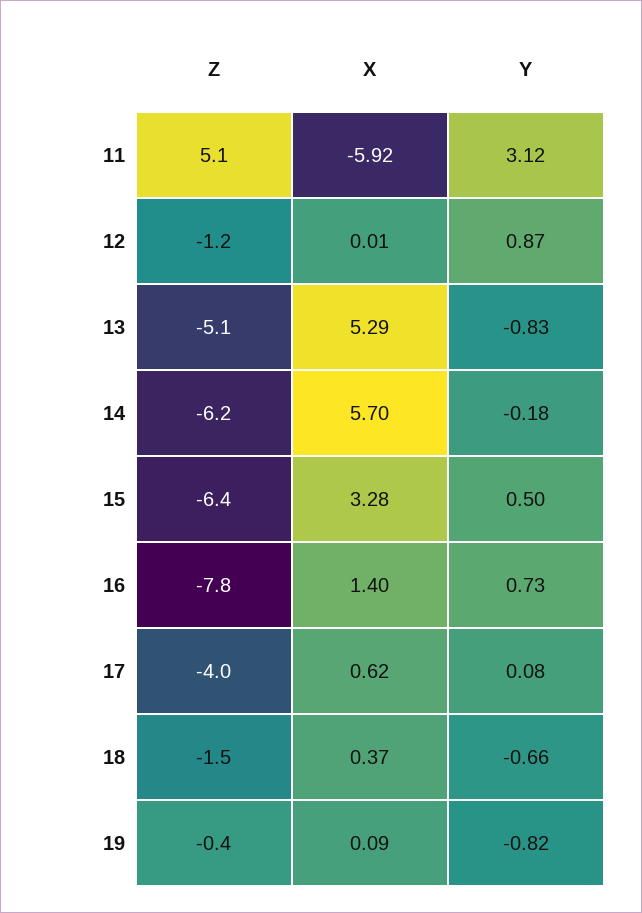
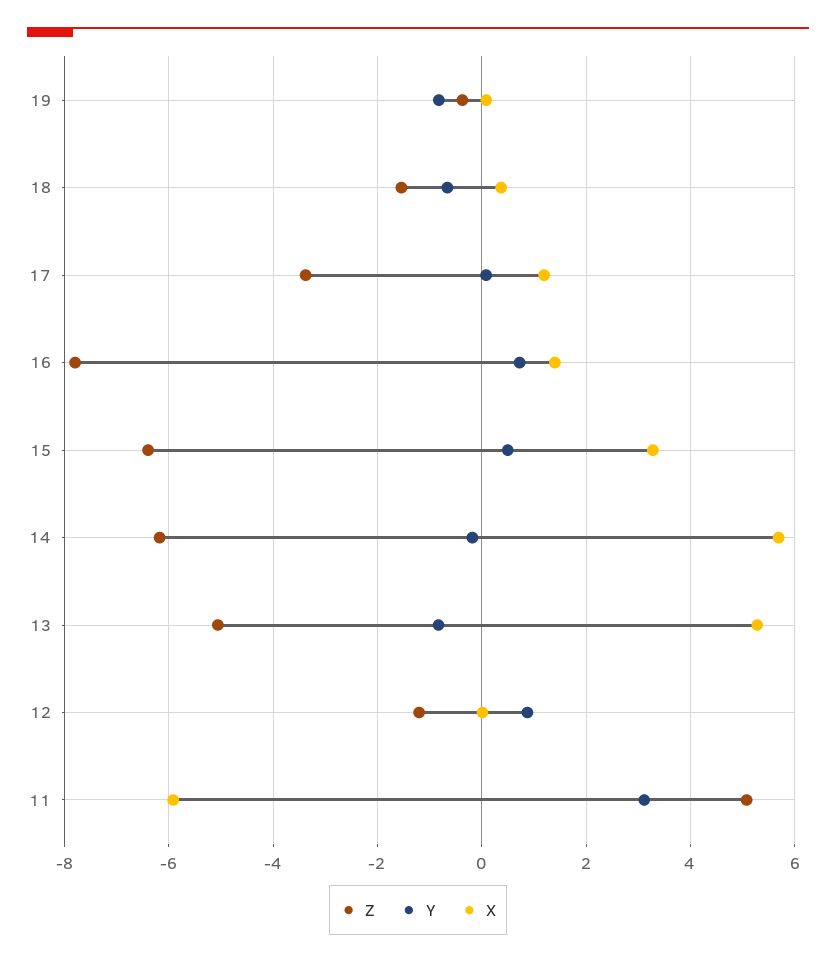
  {
    "Z": {
      "11": 5.1,
      "12": -1.2,
      "13": -5.1,
      "14": -6.2,
      "15": -6.4,
      "16": -7.8,
-     "17": -4,
+     "17": -3.4,
      "18": -1.5,
      "19": -0.4
    },
    "X": {
      "11": -5.92,
      "12": 0.01,
      "13": 5.29,
      "14": 5.7,
      "15": 3.28,
      "16": 1.4,
-     "17": 0.62,
+     "17": 1.2,
      "18": 0.37,
      "19": 0.09
    },
    "Y": {
      "11": 3.12,
      "12": 0.87,
      "13": -0.83,
      "14": -0.18,
      "15": 0.5,
      "16": 0.73,
      "17": 0.08,
      "18": -0.66,
      "19": -0.82
    }
  }

